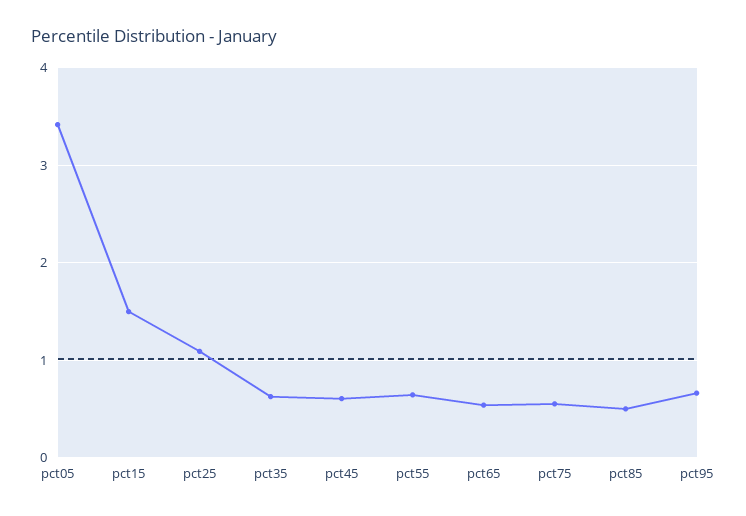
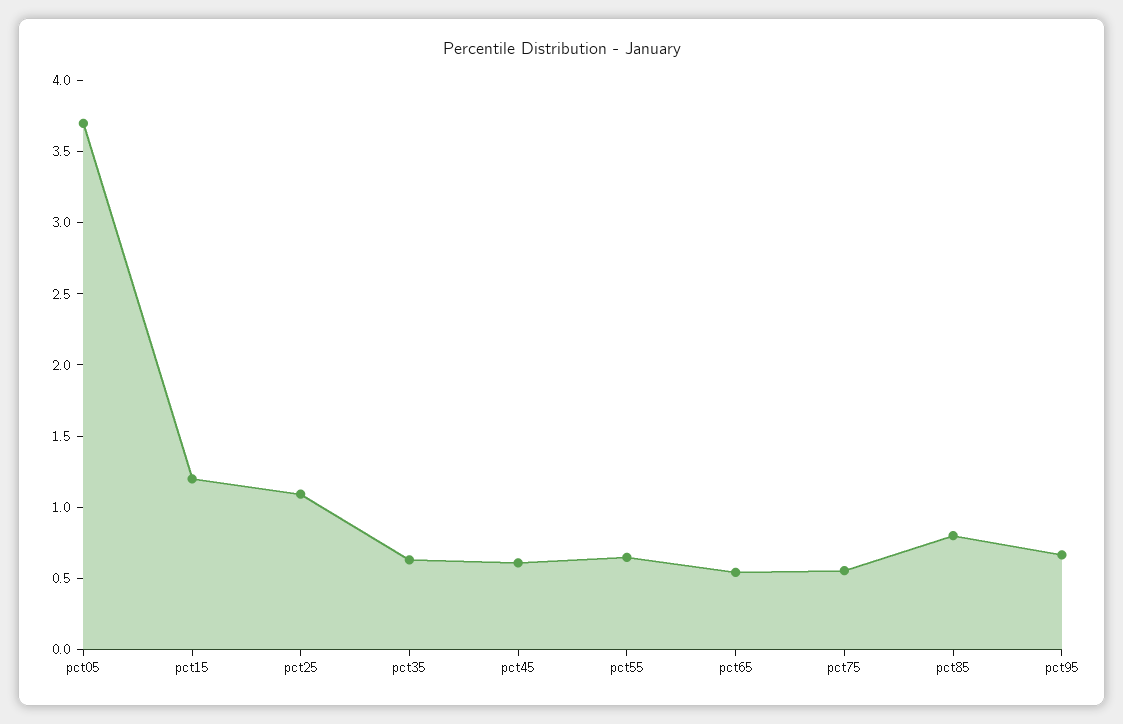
  {
-   "pct05": 3.4,
+   "pct05": 3.7,
-   "pct15": 1.5,
+   "pct15": 1.2,
    "pct25": 1.1,
    "pct35": 0.6,
    "pct45": 0.6,
    "pct55": 0.6,
    "pct65": 0.5,
    "pct75": 0.6,
-   "pct85": 0.5,
+   "pct85": 0.8,
    "pct95": 0.7
  }

